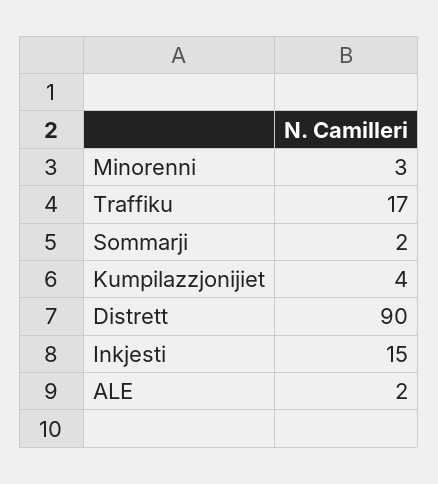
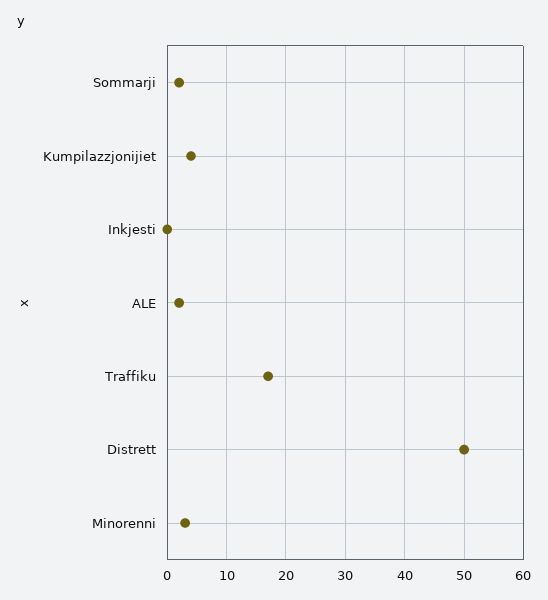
  {
    "Minorenni": 3,
    "Traffiku": 17,
    "Sommarji": 2,
    "Kumpilazzjonijiet": 4,
-   "Distrett": 90,
+   "Distrett": 50,
-   "Inkjesti": 15,
+   "Inkjesti": 0,
    "ALE": 2
  }

